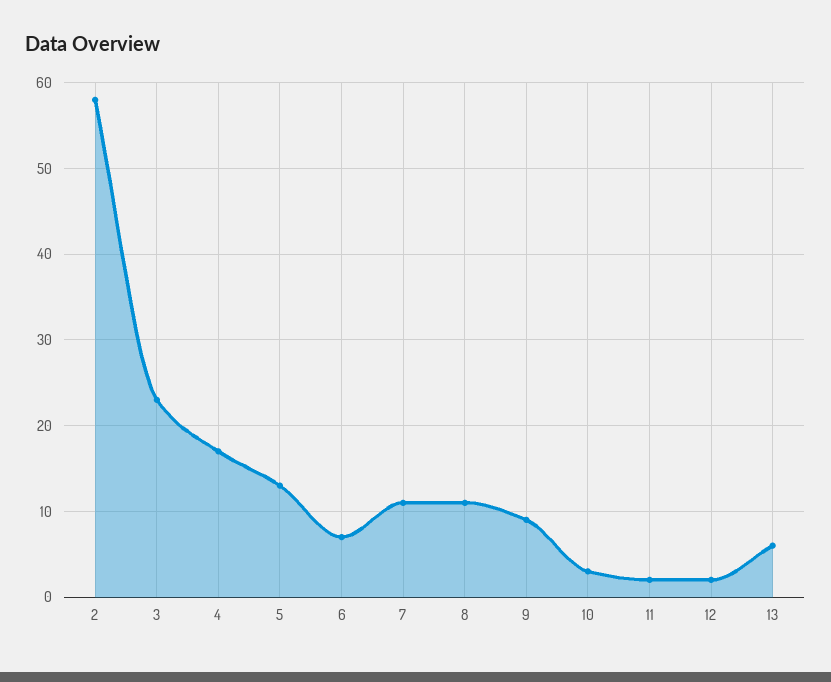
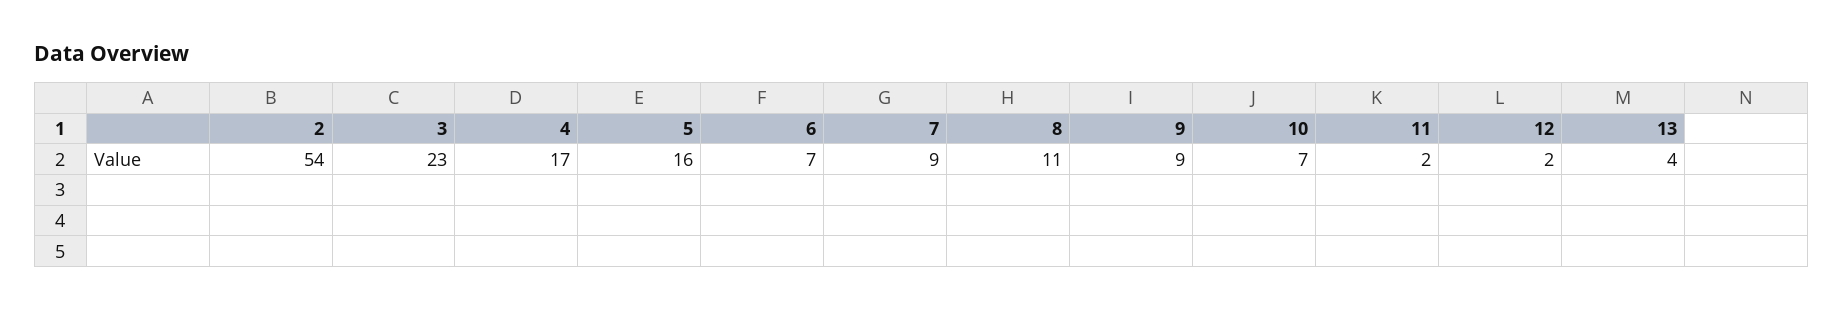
  {
-   "2": 58,
+   "2": 54,
    "3": 23,
    "4": 17,
-   "5": 13,
+   "5": 16,
    "6": 7,
-   "7": 11,
+   "7": 9,
    "8": 11,
    "9": 9,
-   "10": 3,
+   "10": 7,
    "11": 2,
    "12": 2,
-   "13": 6
+   "13": 4
  }

